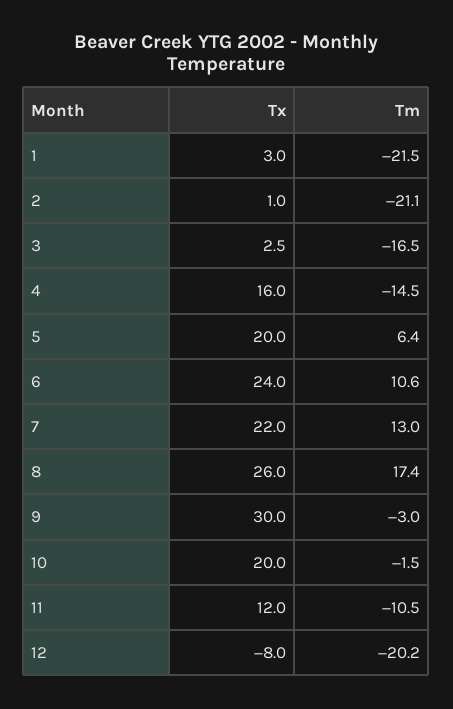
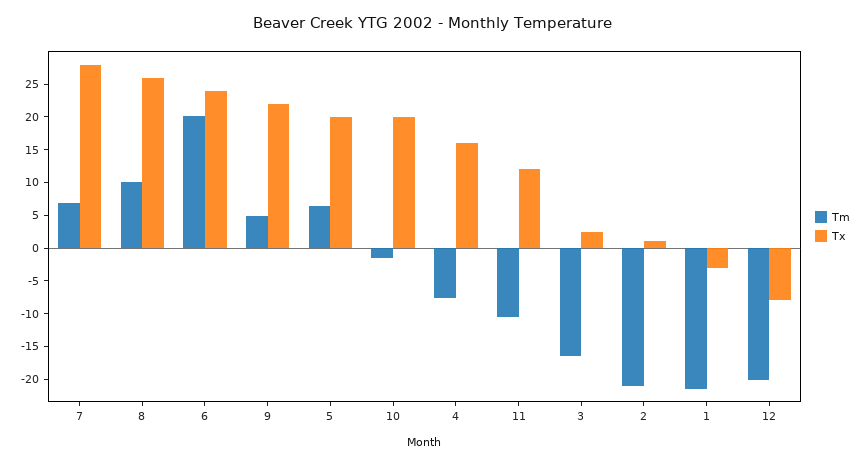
  {
    "Tx": {
-     "1": 3,
+     "1": -2.5,
      "2": 1,
      "3": 2.5,
      "4": 16,
      "5": 20,
      "6": 24,
-     "7": 22,
+     "7": 27.5,
      "8": 26,
-     "9": 30,
+     "9": 22.5,
      "10": 20,
      "11": 12,
      "12": -8
    },
    "Tm": {
      "1": -21.5,
      "2": -21.1,
      "3": -16.5,
-     "4": -14.5,
+     "4": -7.5,
      "5": 6.4,
-     "6": 10.6,
+     "6": 20,
-     "7": 13,
+     "7": 7.5,
-     "8": 17.4,
+     "8": 10,
-     "9": -3,
+     "9": 5,
      "10": -1.5,
      "11": -10.5,
      "12": -20.2
    }
  }

